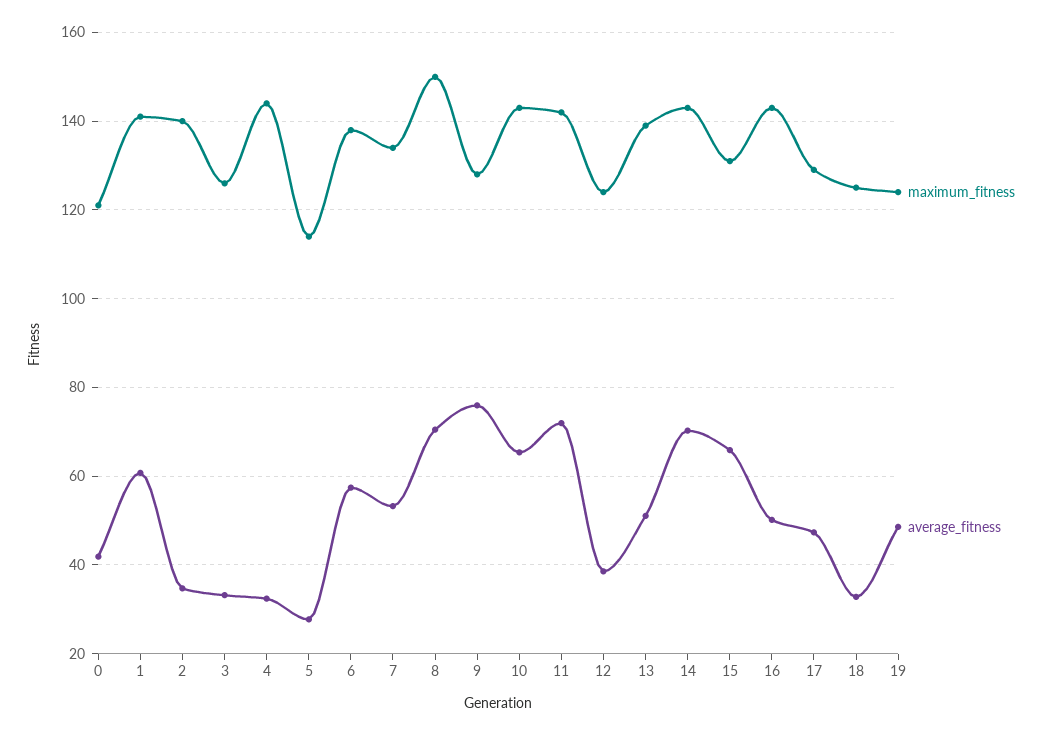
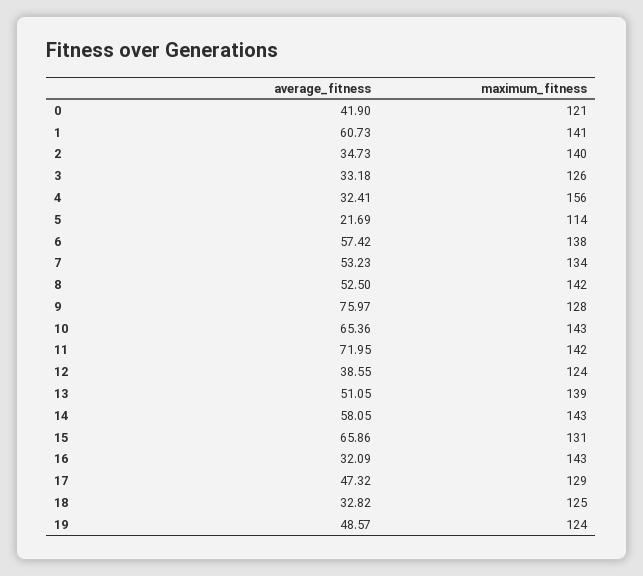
  {
    "maximum_fitness": {
      "0": 121,
      "1": 141,
      "2": 140,
      "3": 126,
-     "4": 144,
+     "4": 156,
      "5": 114,
      "6": 138,
      "7": 134,
-     "8": 150,
+     "8": 142,
      "9": 128,
      "10": 143,
      "11": 142,
      "12": 124,
      "13": 139,
      "14": 143,
      "15": 131,
      "16": 143,
      "17": 129,
      "18": 125,
      "19": 124
    },
    "average_fitness": {
      "0": 41.9,
      "1": 60.73,
      "2": 34.73,
      "3": 33.18,
      "4": 32.41,
-     "5": 28,
+     "5": 21.69,
      "6": 57.42,
      "7": 53.23,
-     "8": 70,
+     "8": 52.5,
      "9": 75.97,
      "10": 65.36,
      "11": 71.95,
      "12": 38.55,
      "13": 51.05,
-     "14": 70,
+     "14": 58.05,
      "15": 65.86,
-     "16": 50,
+     "16": 32.09,
      "17": 47.32,
      "18": 32.82,
      "19": 48.57
    }
  }

